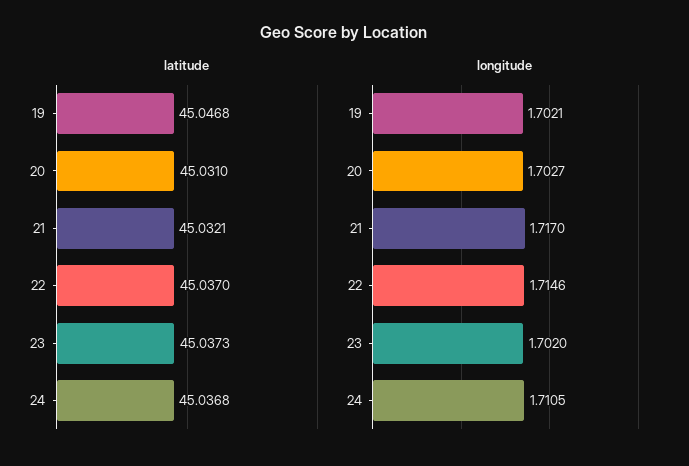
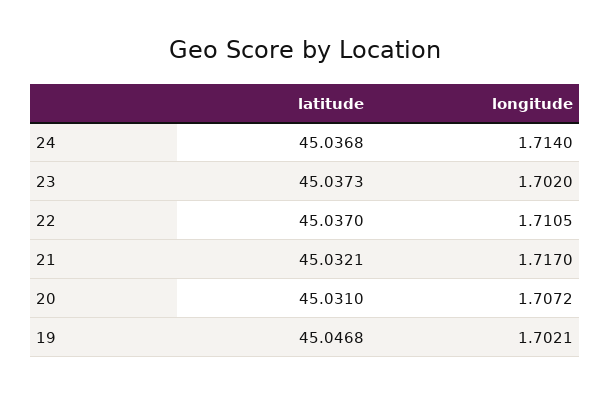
  {
    "latitude": {
      "19": 45.0468,
      "20": 45.031,
      "21": 45.0321,
      "22": 45.037,
      "23": 45.0373,
      "24": 45.0368
    },
    "longitude": {
      "19": 1.7021,
-     "20": 1.7027,
+     "20": 1.7072,
      "21": 1.717,
-     "22": 1.7146,
+     "22": 1.7105,
      "23": 1.702,
-     "24": 1.7105
+     "24": 1.714
    }
  }

